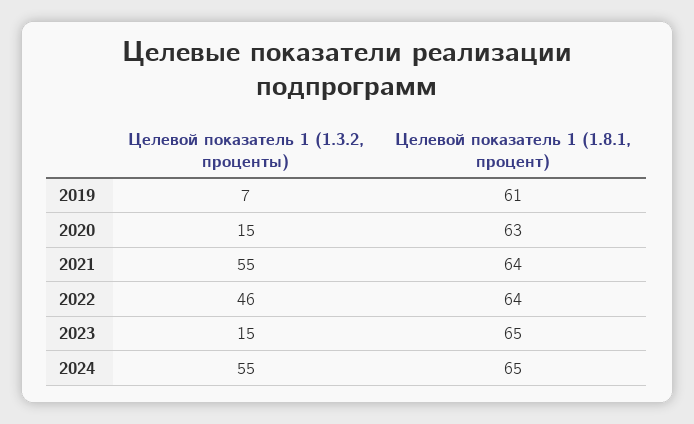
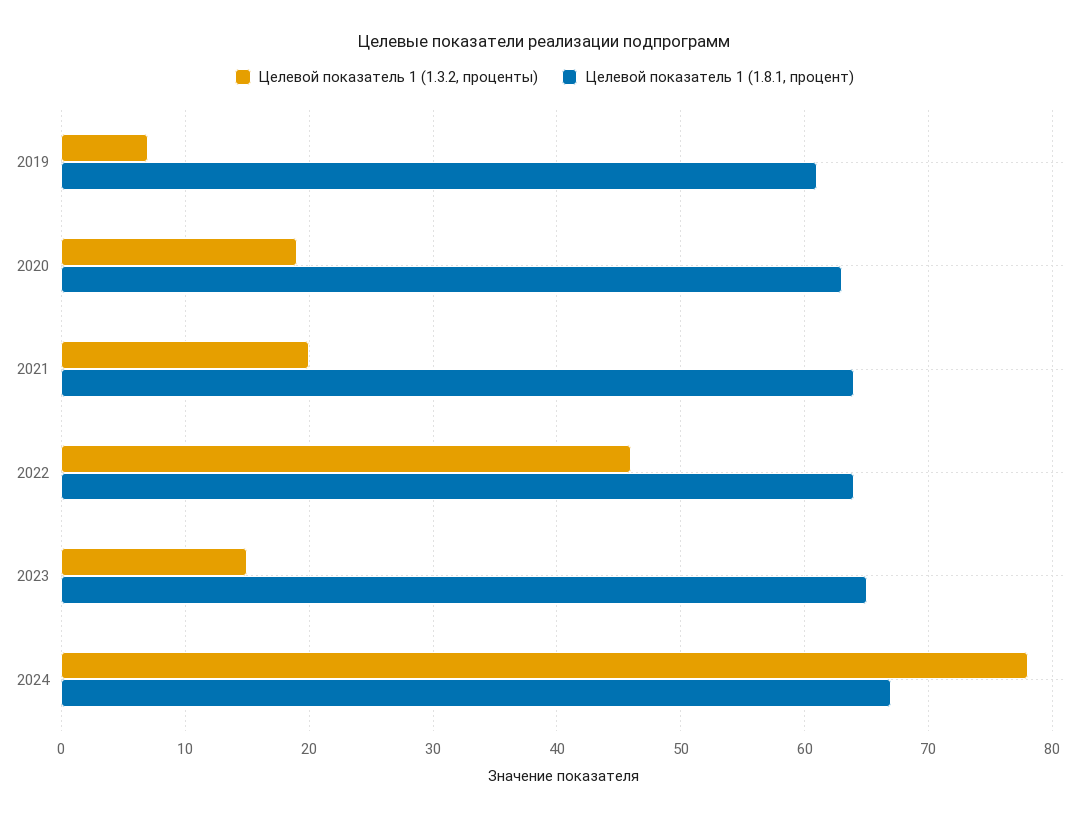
  {
    "Целевой показатель 1 (1.3.2, проценты)": {
      "2019": 7,
-     "2020": 15,
+     "2020": 19,
-     "2021": 55,
+     "2021": 20,
      "2022": 46,
      "2023": 15,
-     "2024": 55
+     "2024": 78
    },
    "Целевой показатель 1 (1.8.1, процент)": {
      "2019": 61,
      "2020": 63,
      "2021": 64,
      "2022": 64,
      "2023": 65,
-     "2024": 65
+     "2024": 67
    }
  }

